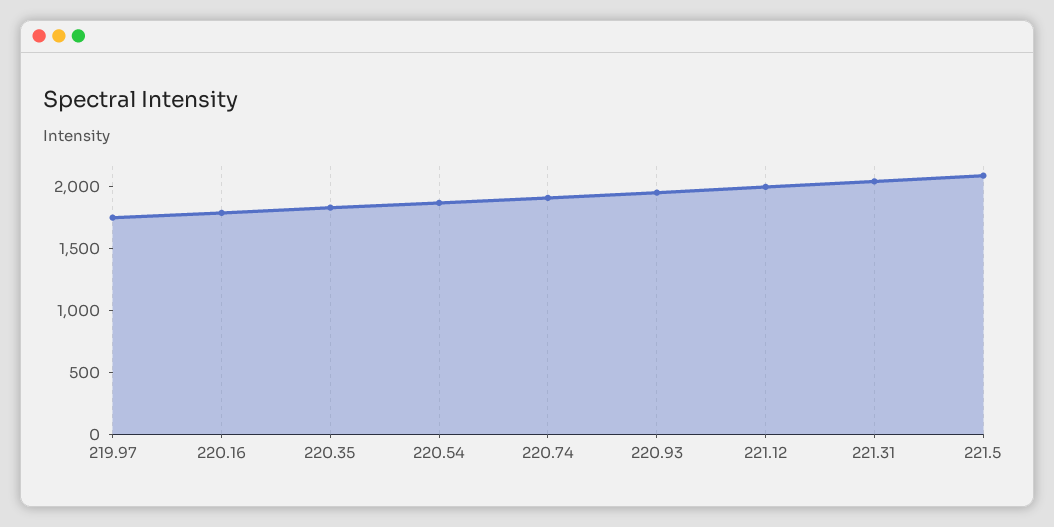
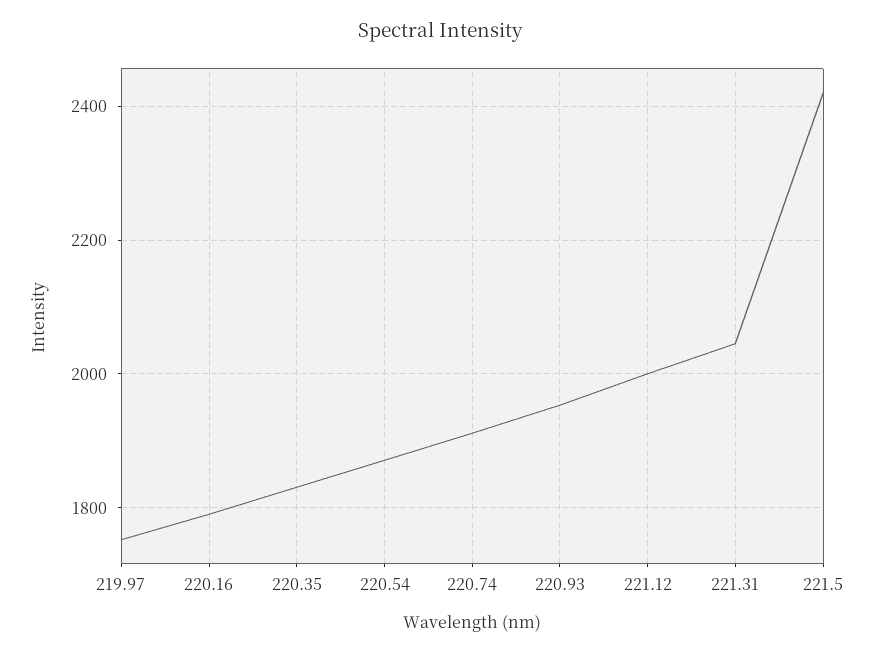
  {
    "219.97": 1760,
    "220.16": 1800,
    "220.35": 1840,
    "220.54": 1880,
    "220.74": 1920,
    "220.93": 1960,
    "221.12": 2000,
    "221.31": 2040,
-   "221.5": 2100
+   "221.5": 2420
  }

